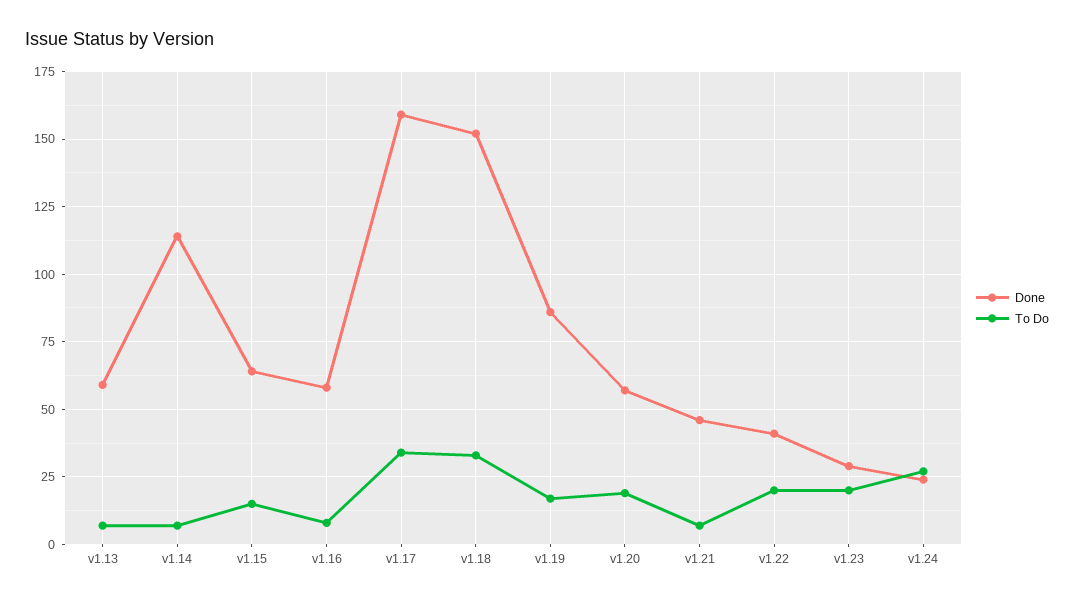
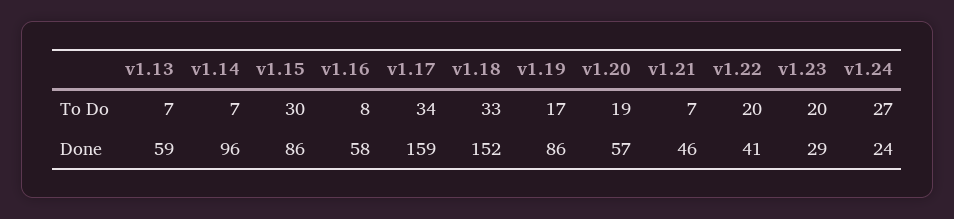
  {
    "Done": {
      "v1.13": 59,
-     "v1.14": 115,
+     "v1.14": 96,
-     "v1.15": 65,
+     "v1.15": 86,
      "v1.16": 58,
      "v1.17": 159,
      "v1.18": 152,
      "v1.19": 86,
      "v1.20": 57,
      "v1.21": 46,
      "v1.22": 41,
      "v1.23": 29,
      "v1.24": 24
    },
    "To Do": {
      "v1.13": 7,
      "v1.14": 7,
-     "v1.15": 15,
+     "v1.15": 30,
      "v1.16": 8,
      "v1.17": 34,
      "v1.18": 33,
      "v1.19": 17,
      "v1.20": 19,
      "v1.21": 7,
      "v1.22": 20,
      "v1.23": 20,
      "v1.24": 27
    }
  }

